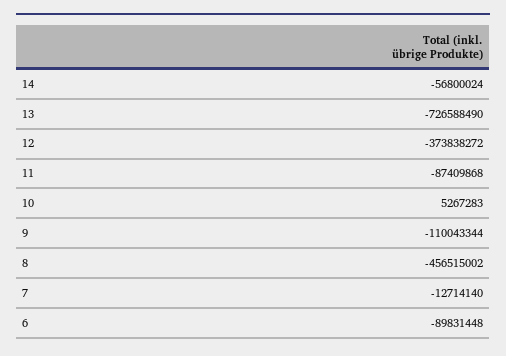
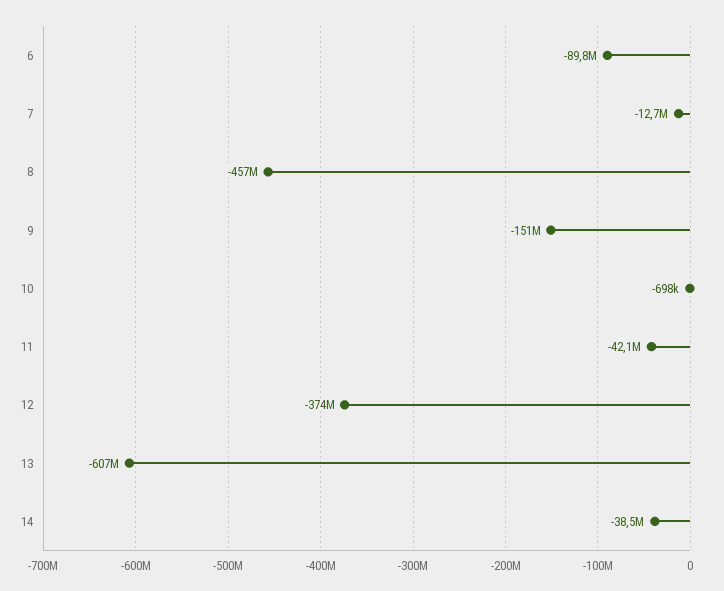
  {
-   "14": -56800024,
+   "14": -38500000,
-   "13": -726588490,
+   "13": -607000000,
    "12": -373838272,
-   "11": -87409868,
+   "11": -42100000,
-   "10": 5267283,
+   "10": -698000,
-   "9": -110043344,
+   "9": -151000000,
    "8": -456515002,
    "7": -12714140,
    "6": -89831448
  }

